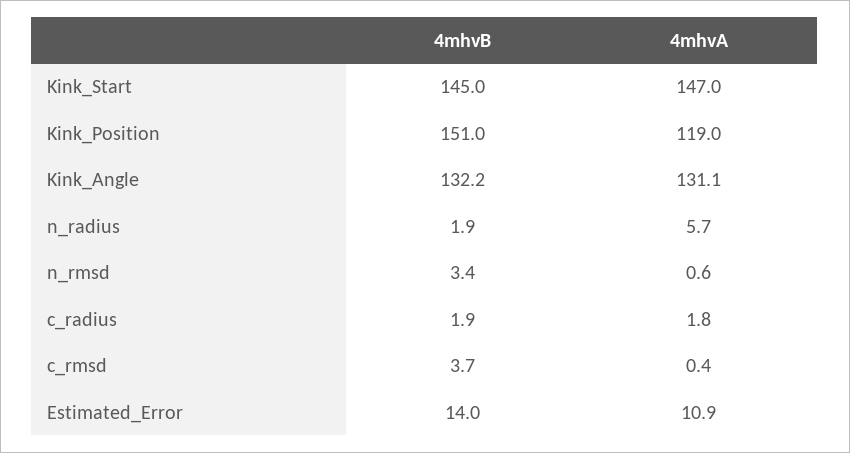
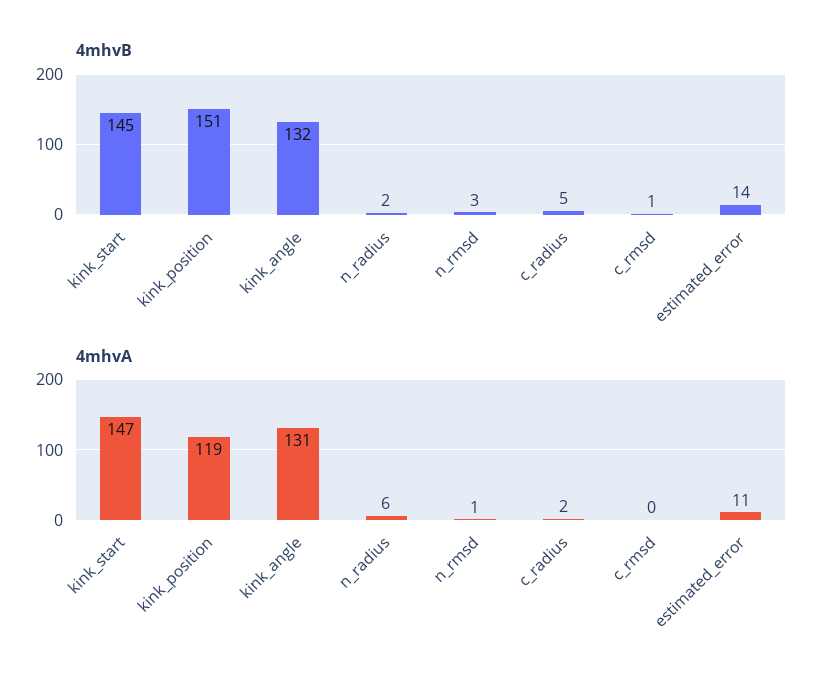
  {
    "4mhvB": {
      "Kink_Start": 145,
      "Kink_Position": 151,
      "Kink_Angle": 132.2,
      "n_radius": 1.9,
      "n_rmsd": 3.4,
-     "c_radius": 1.9,
+     "c_radius": 5,
-     "c_rmsd": 3.7,
+     "c_rmsd": 1,
      "Estimated_Error": 14
    },
    "4mhvA": {
      "Kink_Start": 147,
      "Kink_Position": 119,
      "Kink_Angle": 131.1,
      "n_radius": 5.7,
      "n_rmsd": 0.6,
      "c_radius": 1.8,
      "c_rmsd": 0.4,
      "Estimated_Error": 10.9
    }
  }

